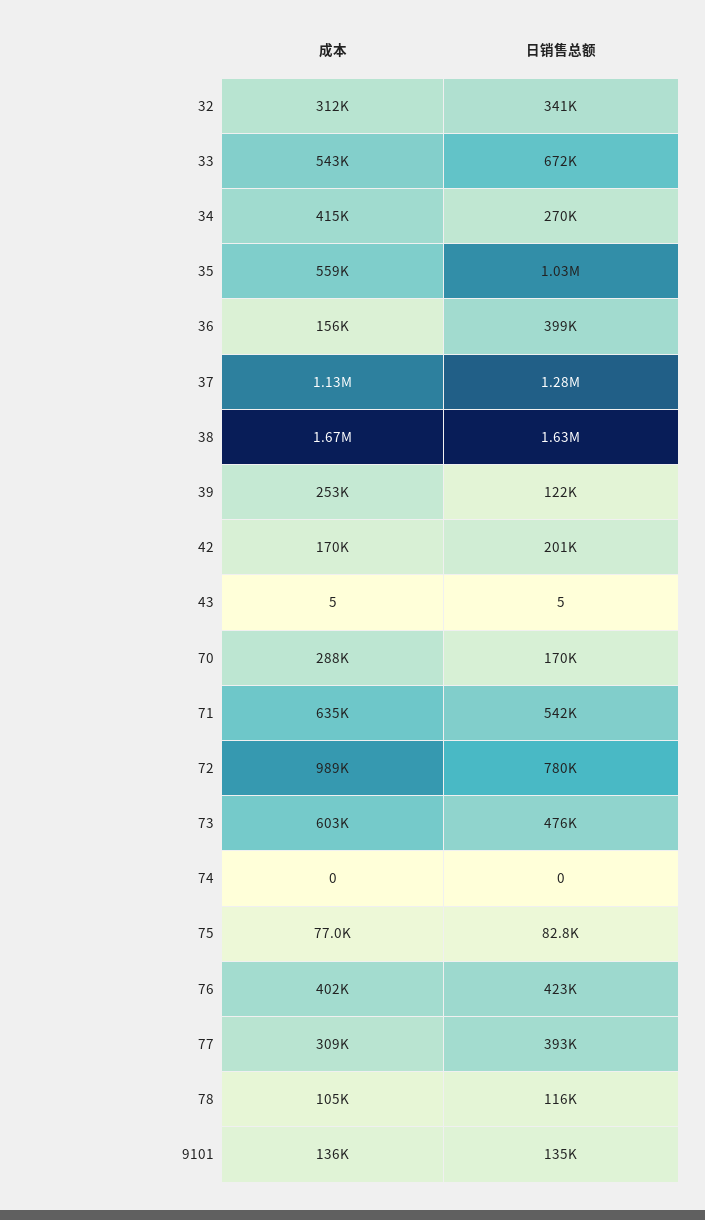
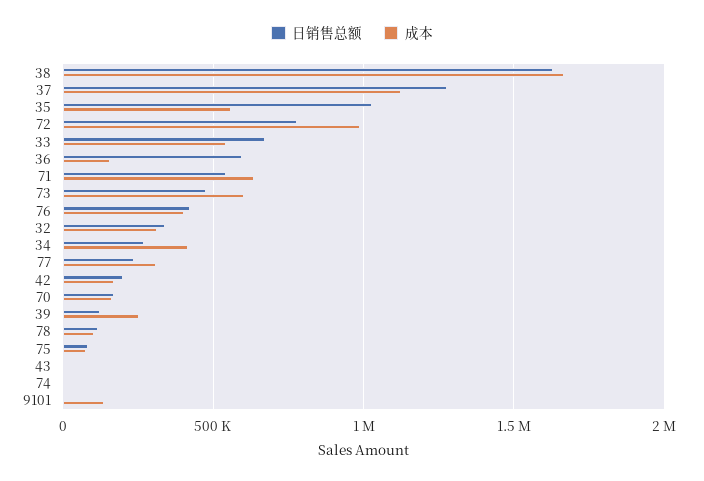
  {
    "成本": {
      "32": 312000,
      "33": 543000,
      "34": 415000,
      "35": 559000,
      "36": 156000,
      "37": 1130000,
      "38": 1670000,
      "39": 253000,
      "42": 170000,
      "43": 5,
-     "70": 288000,
+     "70": 150000,
      "71": 635000,
      "72": 989000,
      "73": 603000,
      "74": 0,
      "75": 77000,
      "76": 402000,
      "77": 309000,
      "78": 105000,
      "9101": 136000
    },
    "日销售总额": {
      "32": 341000,
      "33": 672000,
      "34": 270000,
      "35": 1030000,
-     "36": 399000,
+     "36": 600000,
      "37": 1280000,
      "38": 1630000,
      "39": 122000,
      "42": 201000,
      "43": 5,
      "70": 170000,
      "71": 542000,
      "72": 780000,
      "73": 476000,
      "74": 0,
      "75": 82800,
      "76": 423000,
-     "77": 393000,
+     "77": 250000,
      "78": 116000,
-     "9101": 135000
+     "9101": 0
    }
  }

